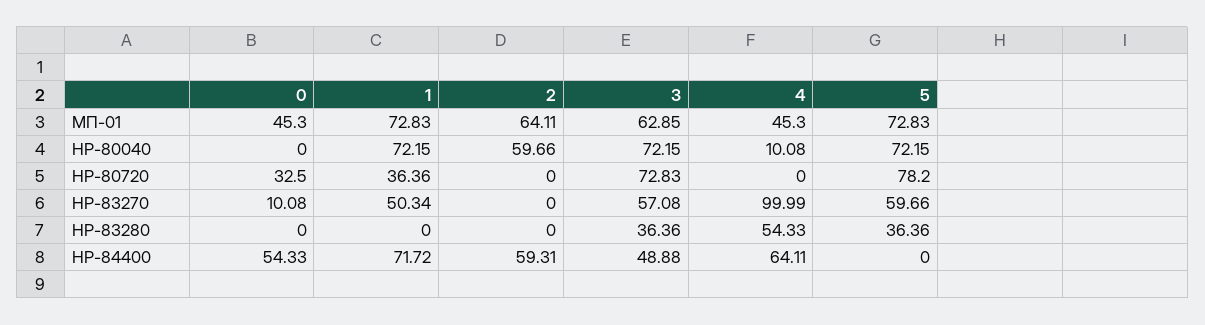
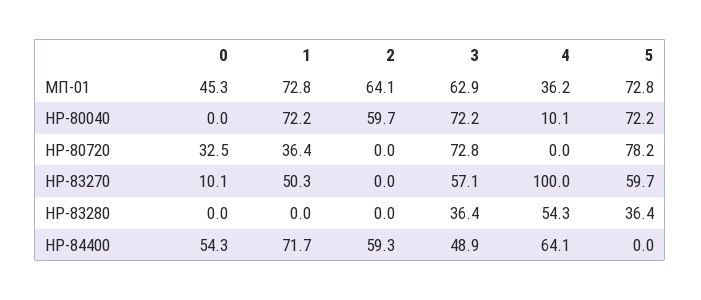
  {
    "0": {
      "МП-01": 45.3,
      "НР-80040": 0,
      "НР-80720": 32.5,
      "НР-83270": 10.08,
      "НР-83280": 0,
      "НР-84400": 54.33
    },
    "1": {
      "МП-01": 72.83,
      "НР-80040": 72.15,
      "НР-80720": 36.36,
      "НР-83270": 50.34,
      "НР-83280": 0,
      "НР-84400": 71.72
    },
    "2": {
      "МП-01": 64.11,
      "НР-80040": 59.66,
      "НР-80720": 0,
      "НР-83270": 0,
      "НР-83280": 0,
      "НР-84400": 59.31
    },
    "3": {
      "МП-01": 62.85,
      "НР-80040": 72.15,
      "НР-80720": 72.83,
      "НР-83270": 57.08,
      "НР-83280": 36.36,
      "НР-84400": 48.88
    },
    "4": {
-     "МП-01": 45.3,
+     "МП-01": 36.2,
      "НР-80040": 10.08,
      "НР-80720": 0,
      "НР-83270": 99.99,
      "НР-83280": 54.33,
      "НР-84400": 64.11
    },
    "5": {
      "МП-01": 72.83,
      "НР-80040": 72.15,
      "НР-80720": 78.2,
      "НР-83270": 59.66,
      "НР-83280": 36.36,
      "НР-84400": 0
    }
  }

